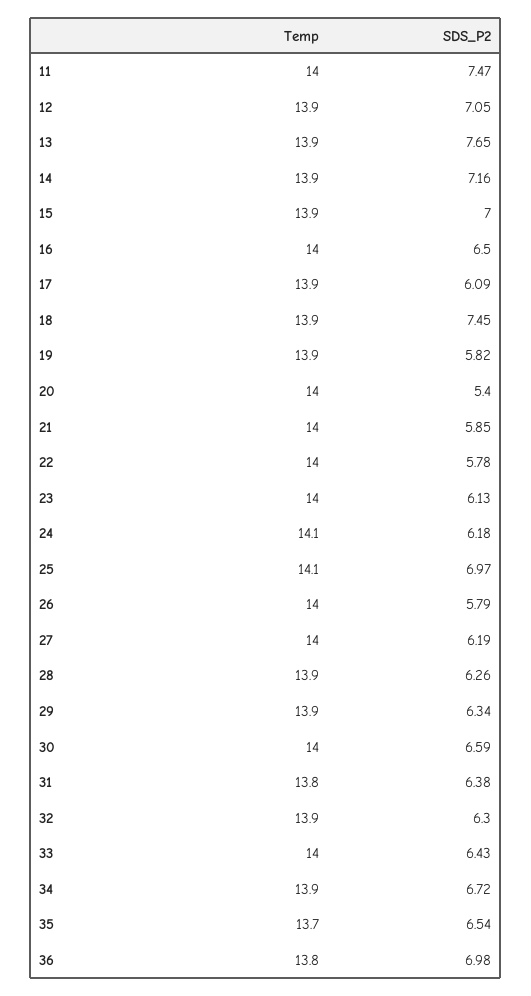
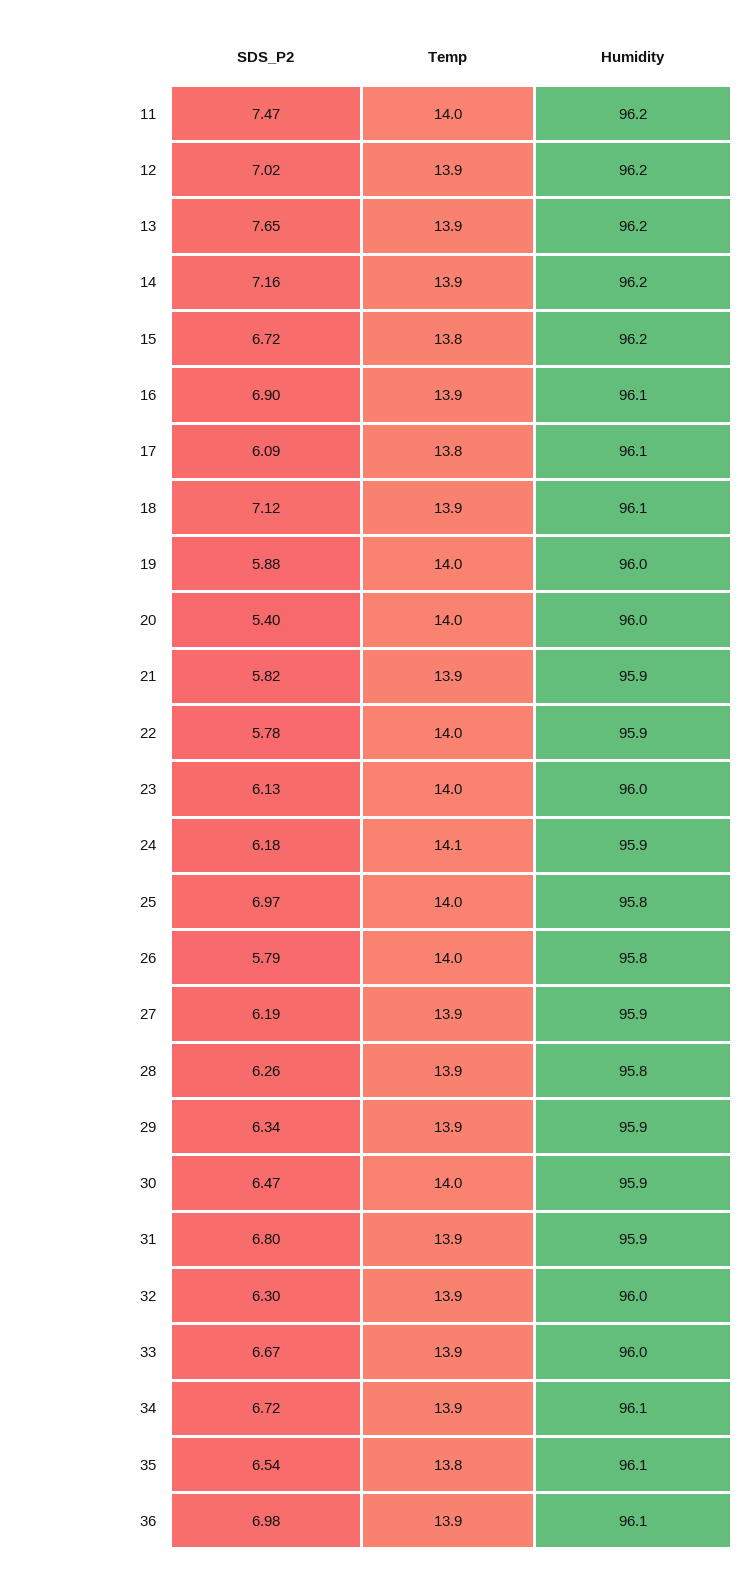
  {
    "Temp": {
      "11": 14,
      "12": 13.9,
      "13": 13.9,
      "14": 13.9,
-     "15": 13.9,
+     "15": 13.8,
-     "16": 14,
+     "16": 13.9,
-     "17": 13.9,
+     "17": 13.8,
      "18": 13.9,
-     "19": 13.9,
+     "19": 14,
      "20": 14,
-     "21": 14,
+     "21": 13.9,
      "22": 14,
      "23": 14,
      "24": 14.1,
-     "25": 14.1,
+     "25": 14,
      "26": 14,
-     "27": 14,
+     "27": 13.9,
      "28": 13.9,
      "29": 13.9,
      "30": 14,
-     "31": 13.8,
+     "31": 13.9,
      "32": 13.9,
-     "33": 14,
+     "33": 13.9,
      "34": 13.9,
-     "35": 13.7,
+     "35": 13.8,
-     "36": 13.8
+     "36": 13.9
    },
    "SDS_P2": {
      "11": 7.47,
-     "12": 7.05,
+     "12": 7.02,
      "13": 7.65,
      "14": 7.16,
-     "15": 7,
+     "15": 6.72,
-     "16": 6.5,
+     "16": 6.9,
      "17": 6.09,
-     "18": 7.45,
+     "18": 7.12,
-     "19": 5.82,
+     "19": 5.88,
      "20": 5.4,
-     "21": 5.85,
+     "21": 5.82,
      "22": 5.78,
      "23": 6.13,
      "24": 6.18,
      "25": 6.97,
      "26": 5.79,
      "27": 6.19,
      "28": 6.26,
      "29": 6.34,
-     "30": 6.59,
+     "30": 6.47,
-     "31": 6.38,
+     "31": 6.8,
      "32": 6.3,
-     "33": 6.43,
+     "33": 6.67,
      "34": 6.72,
      "35": 6.54,
      "36": 6.98
-   }
+   },
+   "Humidity": {
+     "11": 96.2,
+     "12": 96.2,
+     "13": 96.2,
+     "14": 96.2,
+     "15": 96.2,
+     "16": 96.1,
+     "17": 96.1,
+     "18": 96.1,
+     "19": 96,
+     "20": 96,
+     "21": 95.9,
+     "22": 95.9,
+     "23": 96,
+     "24": 95.9,
+     "25": 95.8,
+     "26": 95.8,
+     "27": 95.9,
+     "28": 95.8,
+     "29": 95.9,
+     "30": 95.9,
+     "31": 95.9,
+     "32": 96,
+     "33": 96,
+     "34": 96.1,
+     "35": 96.1,
+     "36": 96.1
+   }
  }

